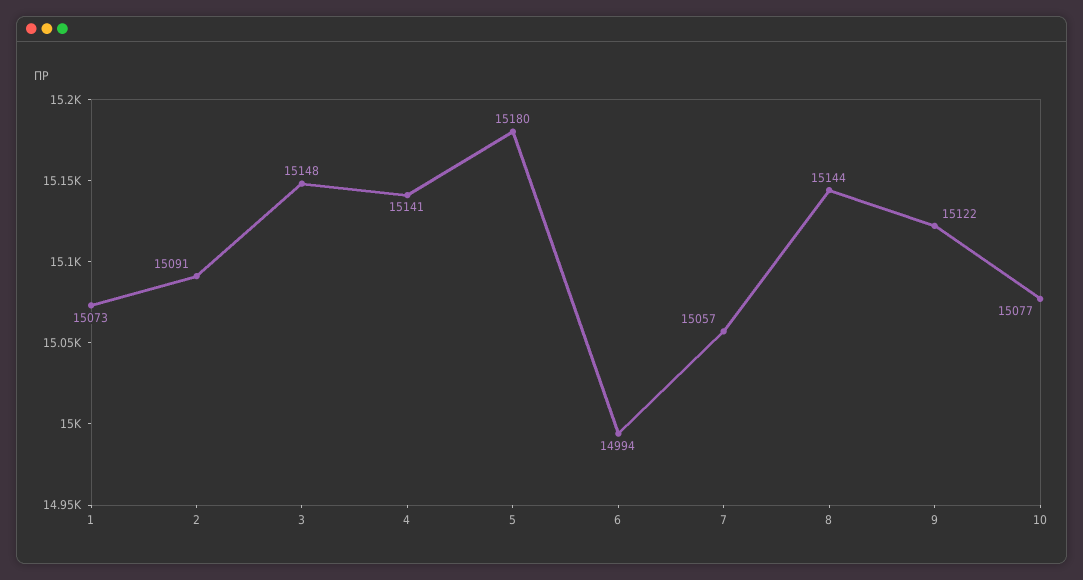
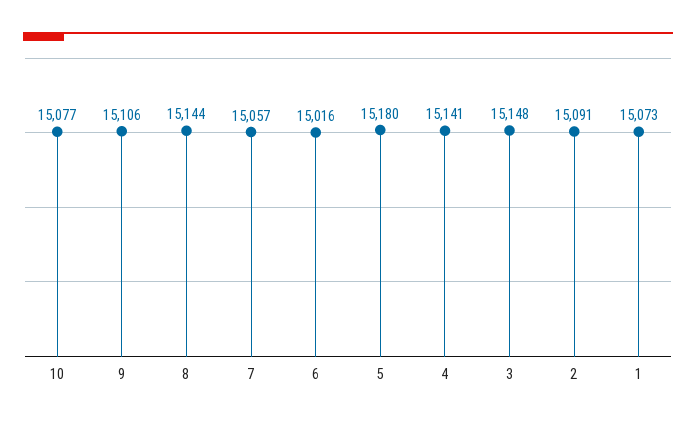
  {
    "1": 15073,
    "2": 15091,
    "3": 15148,
    "4": 15141,
    "5": 15180,
-   "6": 14994,
+   "6": 15016,
    "7": 15057,
    "8": 15144,
-   "9": 15122,
+   "9": 15106,
    "10": 15077
  }

